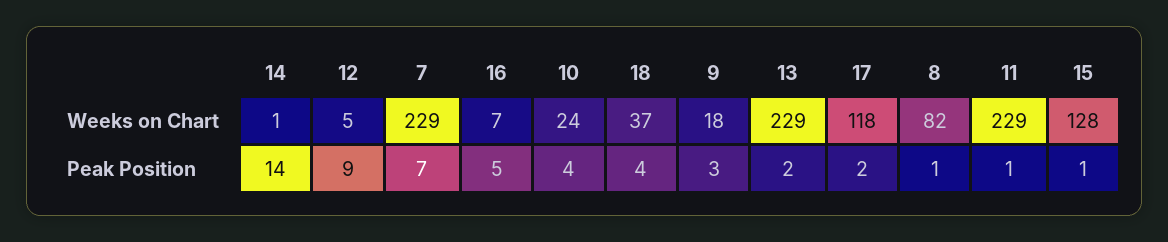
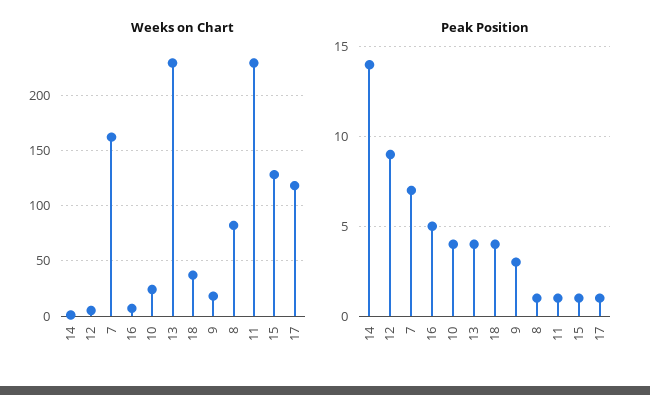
  {
    "Weeks on Chart": {
      "14": 1,
      "12": 5,
-     "7": 229,
+     "7": 160,
      "16": 7,
      "10": 24,
      "18": 37,
      "9": 18,
      "13": 229,
      "17": 118,
      "8": 82,
      "11": 229,
      "15": 128
    },
    "Peak Position": {
      "14": 14,
      "12": 9,
      "7": 7,
      "16": 5,
      "10": 4,
      "18": 4,
      "9": 3,
-     "13": 2,
+     "13": 4,
-     "17": 2,
+     "17": 1,
      "8": 1,
      "11": 1,
      "15": 1
    }
  }

